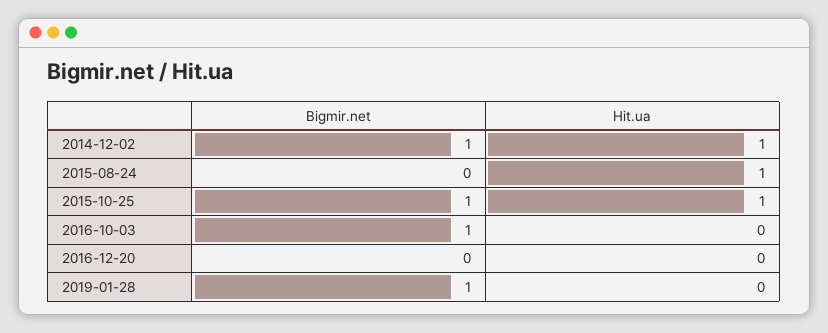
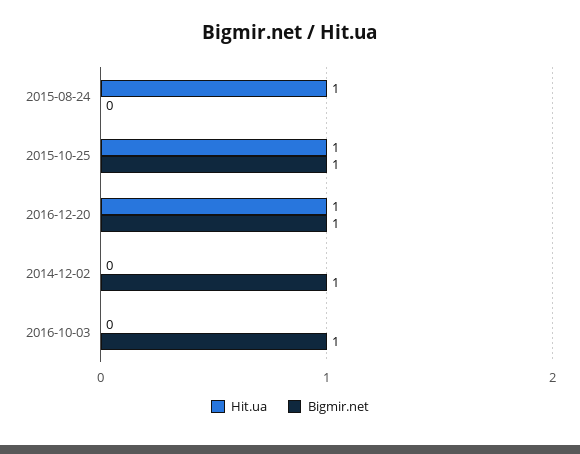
  {
    "Bigmir.net": {
      "2014-12-02": 1,
      "2015-08-24": 0,
      "2015-10-25": 1,
      "2016-10-03": 1,
-     "2016-12-20": 0,
+     "2016-12-20": 1
-     "2019-01-28": 1
    },
    "Hit.ua": {
-     "2014-12-02": 1,
+     "2014-12-02": 0,
      "2015-08-24": 1,
      "2015-10-25": 1,
      "2016-10-03": 0,
-     "2016-12-20": 0,
+     "2016-12-20": 1
-     "2019-01-28": 0
    }
  }

